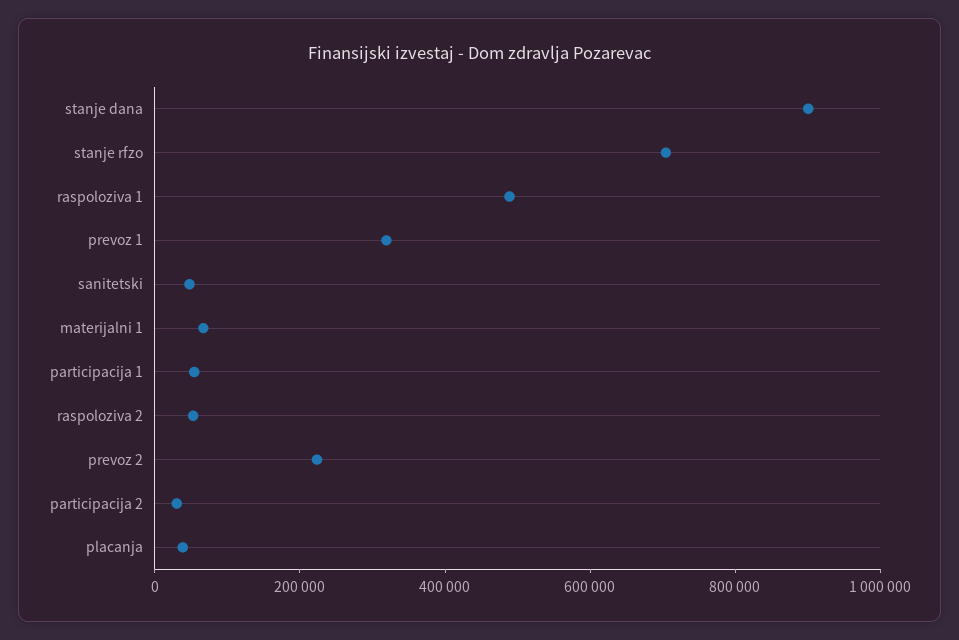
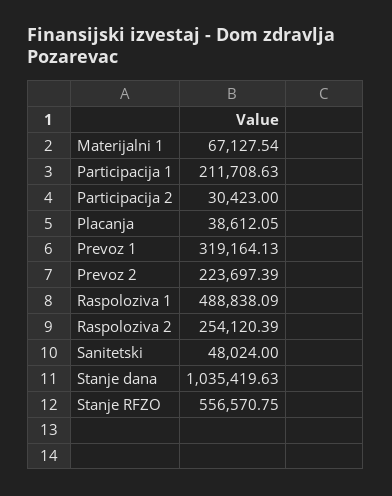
  {
-   "stanje dana": 900000,
+   "stanje dana": 1035419.63,
-   "stanje rfzo": 700000,
+   "stanje rfzo": 556570.75,
    "raspoloziva 1": 488838.09,
    "prevoz 1": 319164.13,
    "sanitetski": 48024,
    "materijalni 1": 67127.54,
-   "participacija 1": 50000,
+   "participacija 1": 211708.63,
-   "raspoloziva 2": 50000,
+   "raspoloziva 2": 254120.39,
    "prevoz 2": 223697.39,
    "participacija 2": 30423,
    "placanja": 38612.05
  }

